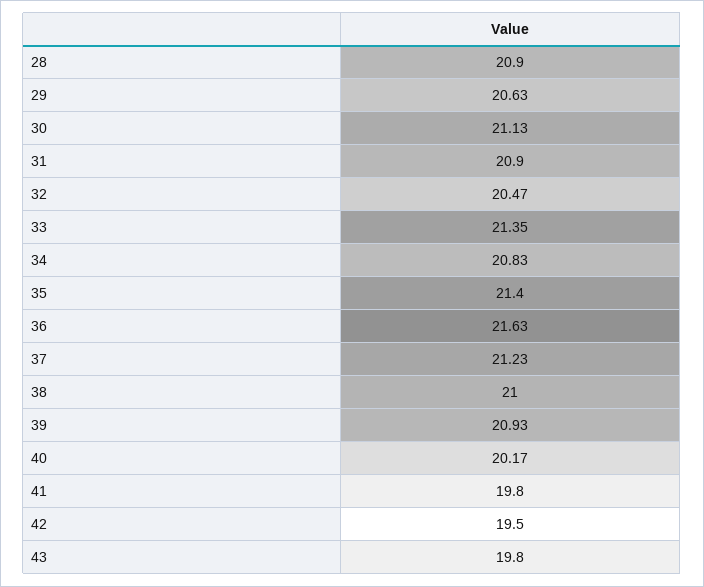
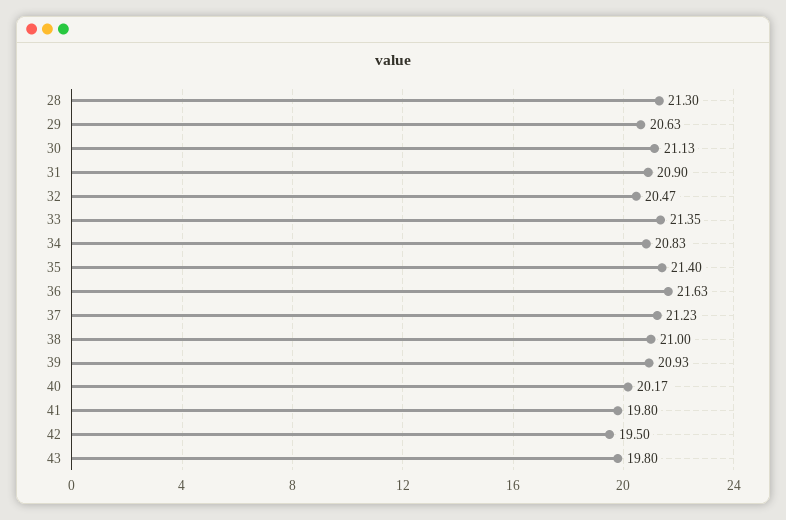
  {
-   "28": 20.9,
+   "28": 21.3,
    "29": 20.63,
    "30": 21.13,
    "31": 20.9,
    "32": 20.47,
    "33": 21.35,
    "34": 20.83,
    "35": 21.4,
    "36": 21.63,
    "37": 21.23,
    "38": 21,
    "39": 20.93,
    "40": 20.17,
    "41": 19.8,
    "42": 19.5,
    "43": 19.8
  }

